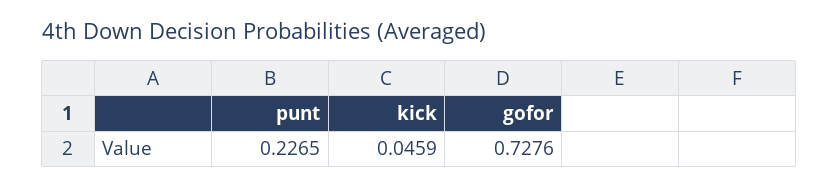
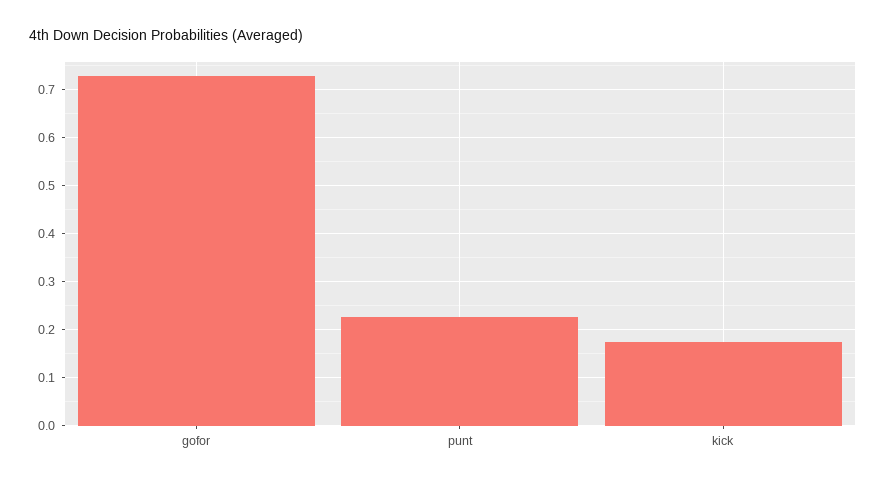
  {
    "punt": 0.2265,
-   "kick": 0.0459,
+   "kick": 0.18,
    "gofor": 0.7276
  }

